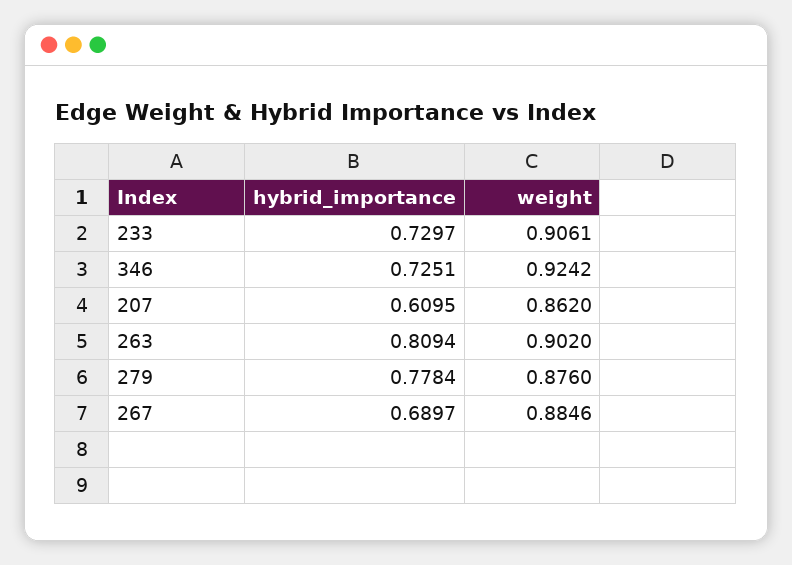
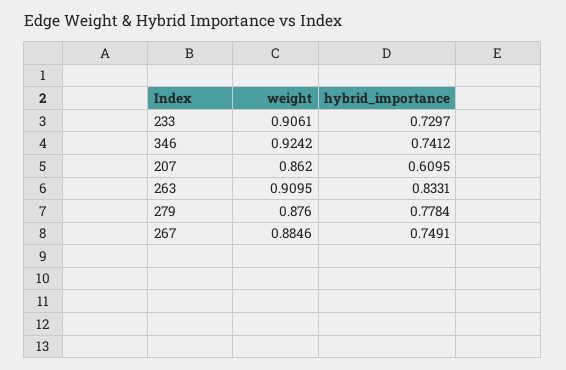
  {
    "hybrid_importance": {
      "233": 0.7297,
-     "346": 0.7251,
+     "346": 0.7412,
      "207": 0.6095,
-     "263": 0.8094,
+     "263": 0.8331,
      "279": 0.7784,
-     "267": 0.6897
+     "267": 0.7491
    },
    "weight": {
      "233": 0.9061,
      "346": 0.9242,
      "207": 0.862,
-     "263": 0.902,
+     "263": 0.9095,
      "279": 0.876,
      "267": 0.8846
    }
  }

